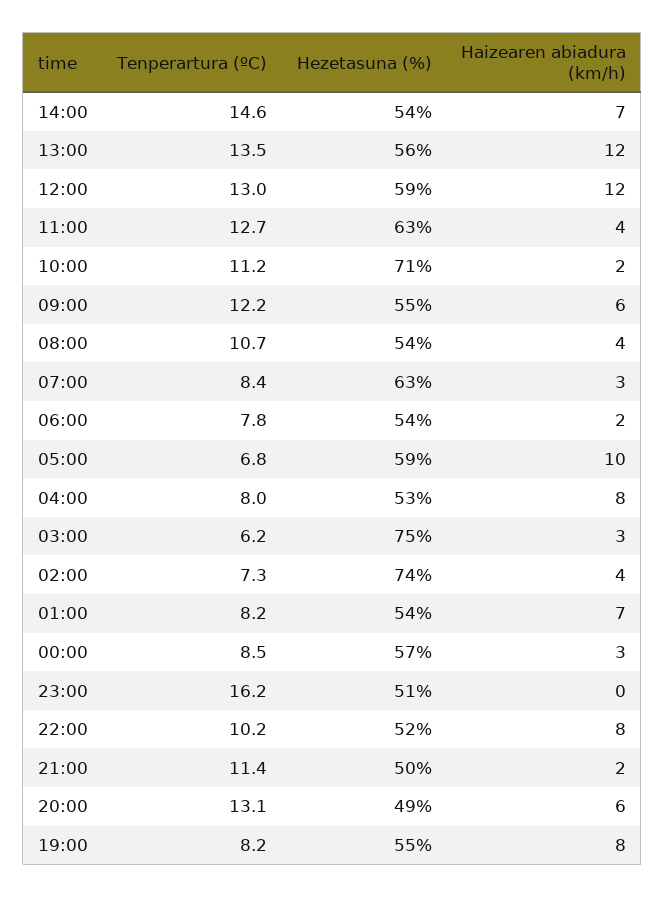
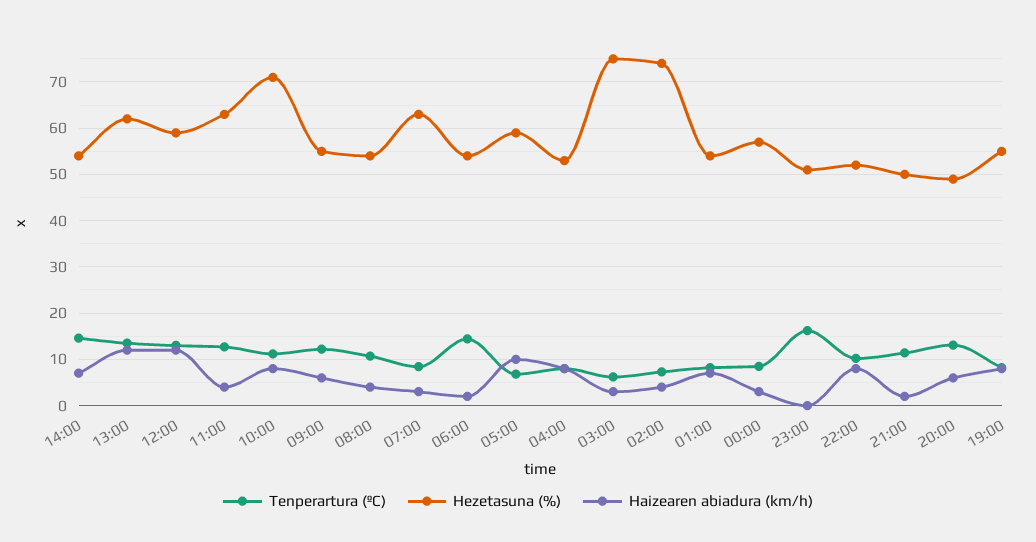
  {
    "Tenperartura (ºC)": {
      "14:00": 14.6,
      "13:00": 13.5,
      "12:00": 13,
      "11:00": 12.7,
      "10:00": 11.2,
      "09:00": 12.2,
      "08:00": 10.7,
      "07:00": 8.4,
-     "06:00": 7.8,
+     "06:00": 14,
      "05:00": 6.8,
      "04:00": 8,
      "03:00": 6.2,
      "02:00": 7.3,
      "01:00": 8.2,
      "00:00": 8.5,
      "23:00": 16.2,
      "22:00": 10.2,
      "21:00": 11.4,
      "20:00": 13.1,
      "19:00": 8.2
    },
    "Hezetasuna (%)": {
      "14:00": 54,
-     "13:00": 56,
+     "13:00": 62,
      "12:00": 59,
      "11:00": 63,
      "10:00": 71,
      "09:00": 55,
      "08:00": 54,
      "07:00": 63,
      "06:00": 54,
      "05:00": 59,
      "04:00": 53,
      "03:00": 75,
      "02:00": 74,
      "01:00": 54,
      "00:00": 57,
      "23:00": 51,
      "22:00": 52,
      "21:00": 50,
      "20:00": 49,
      "19:00": 55
    },
    "Haizearen abiadura (km/h)": {
      "14:00": 7,
      "13:00": 12,
      "12:00": 12,
      "11:00": 4,
-     "10:00": 2,
+     "10:00": 8,
      "09:00": 6,
      "08:00": 4,
      "07:00": 3,
      "06:00": 2,
      "05:00": 10,
      "04:00": 8,
      "03:00": 3,
      "02:00": 4,
      "01:00": 7,
      "00:00": 3,
      "23:00": 0,
      "22:00": 8,
      "21:00": 2,
      "20:00": 6,
      "19:00": 8
    }
  }

